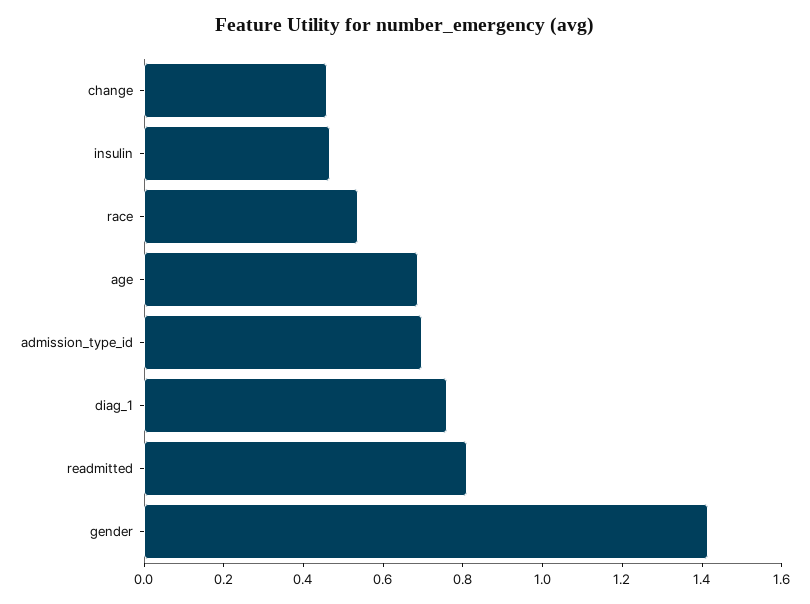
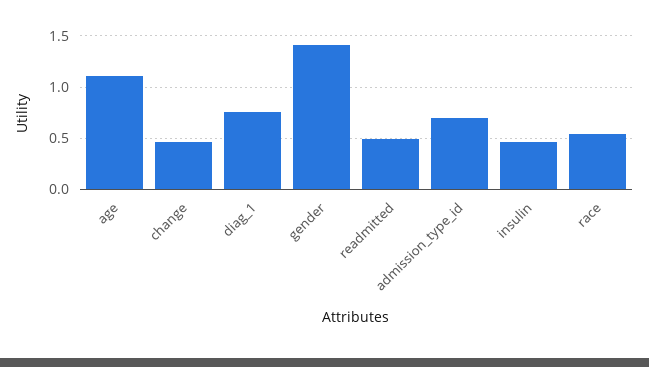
  {
    "change": 0.45,
    "insulin": 0.45,
    "race": 0.55,
-   "age": 0.7,
+   "age": 1.1,
    "admission_type_id": 0.7,
    "diag_1": 0.75,
-   "readmitted": 0.8,
+   "readmitted": 0.5,
    "gender": 1.4
  }

